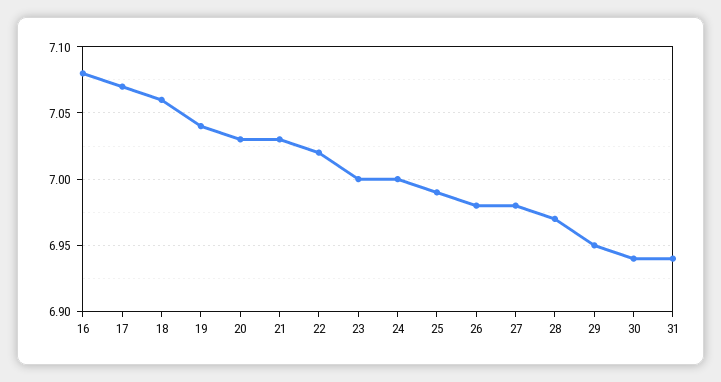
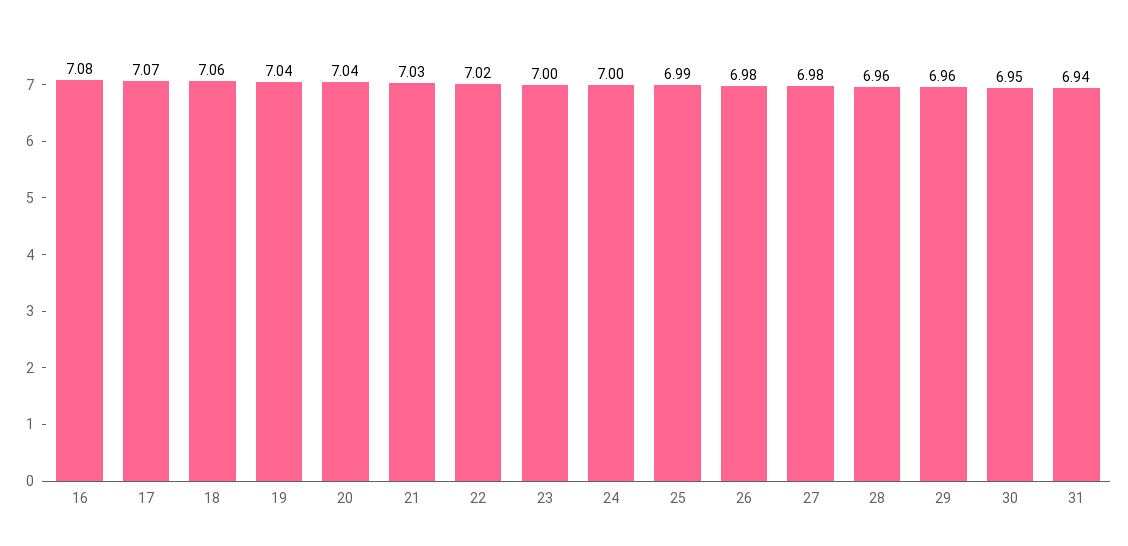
  {
    "16": 7.08,
    "17": 7.07,
    "18": 7.06,
    "19": 7.04,
-   "20": 7.03,
+   "20": 7.04,
    "21": 7.03,
    "22": 7.02,
    "23": 7,
    "24": 7,
    "25": 6.99,
    "26": 6.98,
    "27": 6.98,
-   "28": 6.97,
+   "28": 6.96,
-   "29": 6.95,
+   "29": 6.96,
-   "30": 6.94,
+   "30": 6.95,
    "31": 6.94
  }

